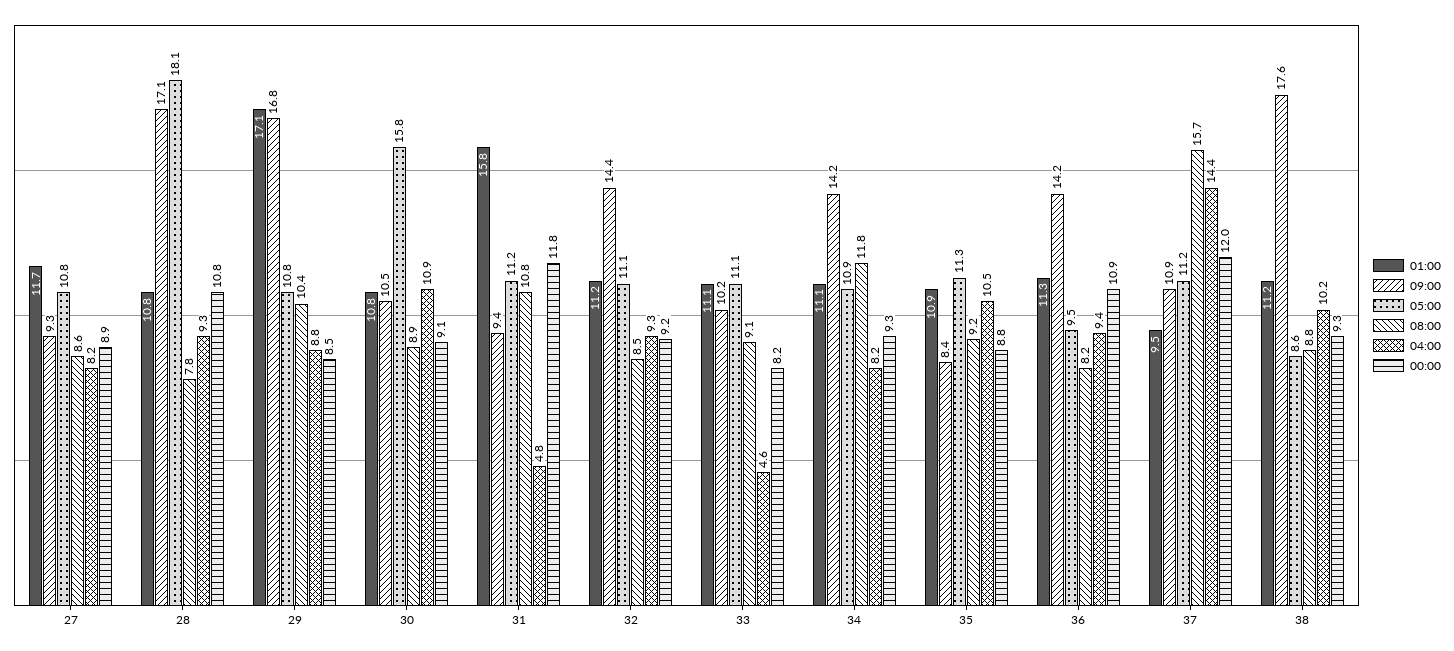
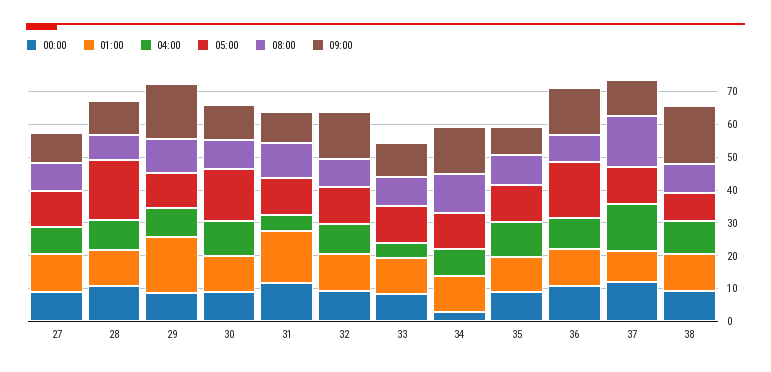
  {
    "01:00": {
      "27": 11.7,
      "28": 10.8,
      "29": 17.1,
      "30": 10.8,
      "31": 15.8,
      "32": 11.2,
      "33": 11.1,
      "34": 11.1,
      "35": 10.9,
      "36": 11.3,
      "37": 9.5,
      "38": 11.2
    },
    "09:00": {
      "27": 9.3,
-     "28": 17.1,
+     "28": 10,
      "29": 16.8,
      "30": 10.5,
      "31": 9.4,
      "32": 14.4,
      "33": 10.2,
      "34": 14.2,
      "35": 8.4,
      "36": 14.2,
      "37": 10.9,
      "38": 17.6
    },
    "05:00": {
      "27": 10.8,
      "28": 18.1,
      "29": 10.8,
      "30": 15.8,
      "31": 11.2,
      "32": 11.1,
      "33": 11.1,
      "34": 10.9,
      "35": 11.3,
-     "36": 9.5,
+     "36": 17.5,
      "37": 11.2,
      "38": 8.6
    },
    "08:00": {
      "27": 8.6,
      "28": 7.8,
      "29": 10.4,
      "30": 8.9,
      "31": 10.8,
      "32": 8.5,
      "33": 9.1,
      "34": 11.8,
      "35": 9.2,
      "36": 8.2,
      "37": 15.7,
      "38": 8.8
    },
    "04:00": {
      "27": 8.2,
      "28": 9.3,
      "29": 8.8,
      "30": 10.9,
      "31": 4.8,
      "32": 9.3,
      "33": 4.6,
      "34": 8.2,
      "35": 10.5,
      "36": 9.4,
      "37": 14.4,
      "38": 10.2
    },
    "00:00": {
      "27": 8.9,
      "28": 10.8,
      "29": 8.5,
      "30": 9.1,
      "31": 11.8,
      "32": 9.2,
      "33": 8.2,
-     "34": 9.3,
+     "34": 2.5,
      "35": 8.8,
      "36": 10.9,
      "37": 12,
      "38": 9.3
    }
  }

